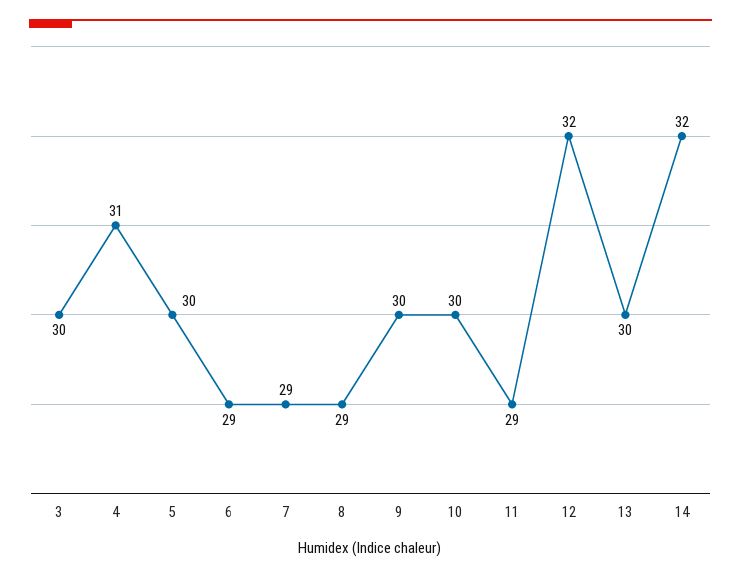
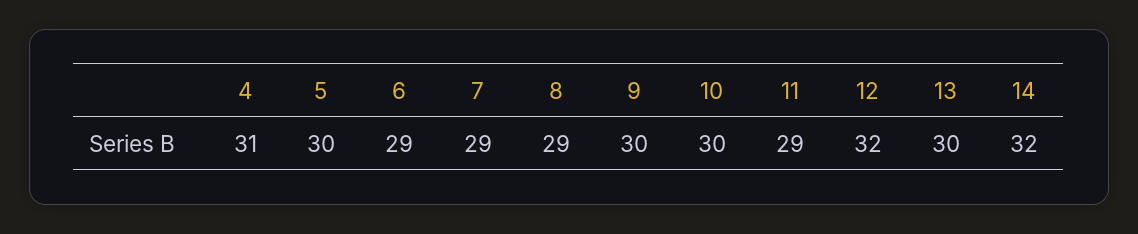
  {
-   "3": 30,
    "4": 31,
    "5": 30,
    "6": 29,
    "7": 29,
    "8": 29,
    "9": 30,
    "10": 30,
    "11": 29,
    "12": 32,
    "13": 30,
    "14": 32
  }

